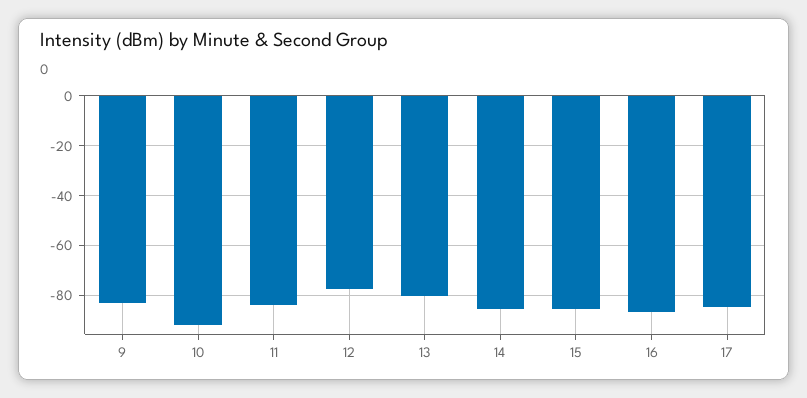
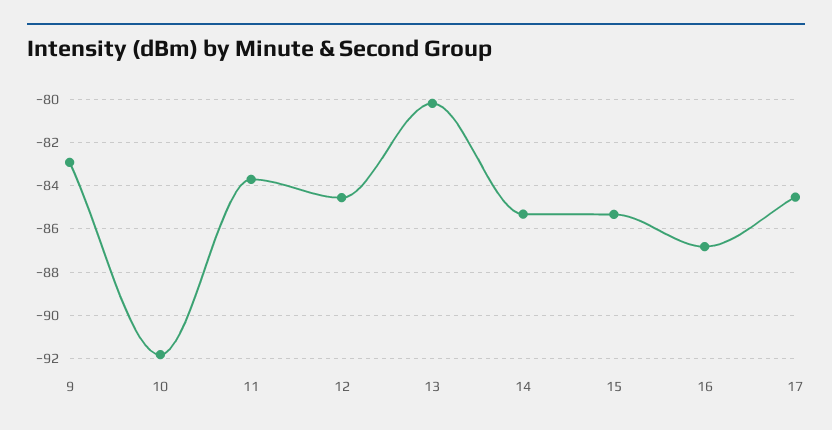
  {
    "9": -83,
    "10": -92,
    "11": -83.5,
-   "12": -77.5,
+   "12": -84.5,
    "13": -80,
    "14": -85.5,
    "15": -85.5,
    "16": -87,
    "17": -84.5
  }

